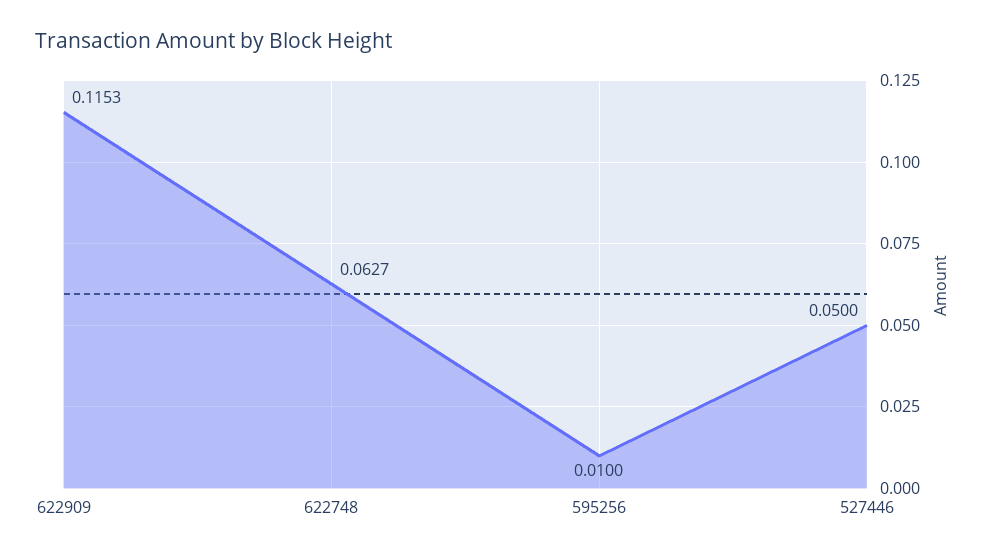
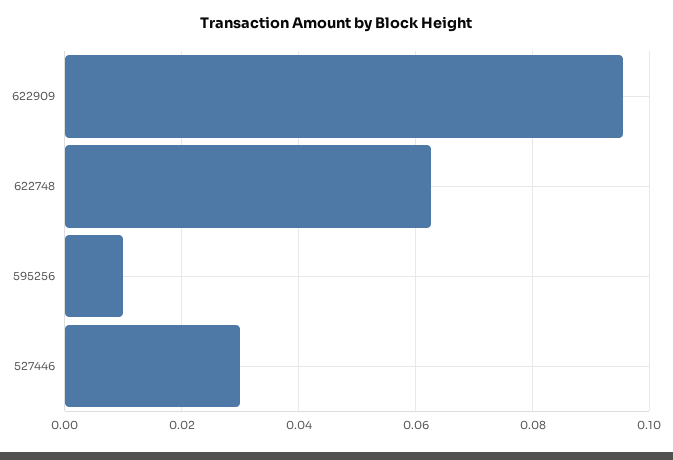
  {
-   "622909": 0.1153,
+   "622909": 0.096,
    "622748": 0.0627,
    "595256": 0.01,
-   "527446": 0.05
+   "527446": 0.03
  }

